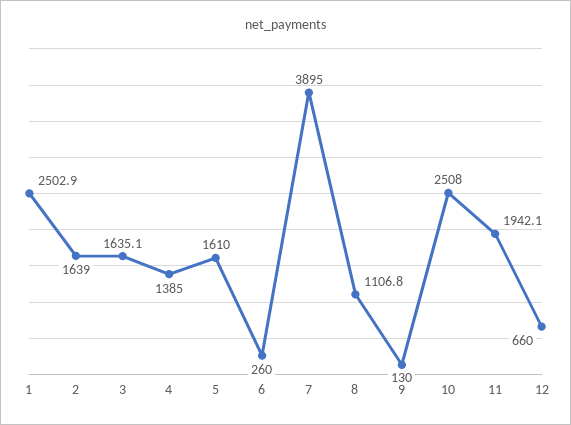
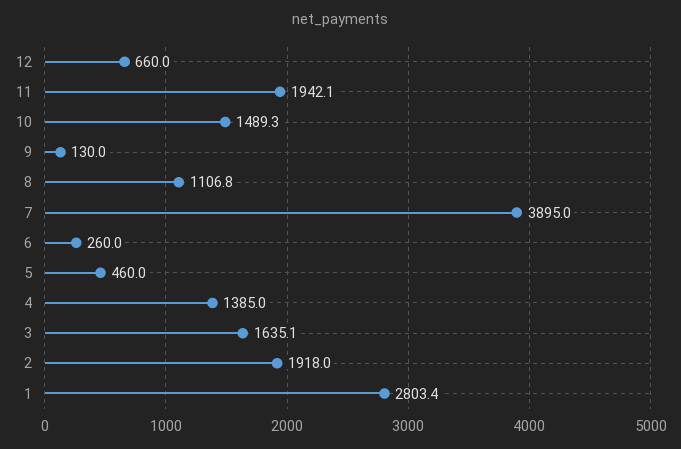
  {
-   "1": 2502.9,
+   "1": 2803.4,
-   "2": 1639,
+   "2": 1918,
    "3": 1635.1,
    "4": 1385,
-   "5": 1610,
+   "5": 460,
    "6": 260,
    "7": 3895,
    "8": 1106.8,
    "9": 130,
-   "10": 2508,
+   "10": 1489.3,
    "11": 1942.1,
    "12": 660
  }

